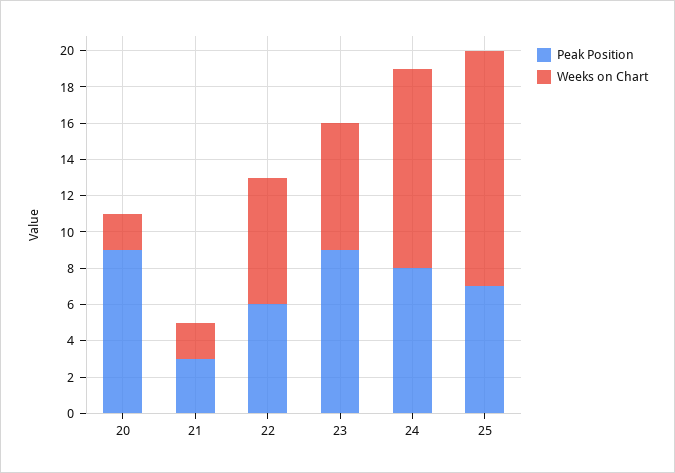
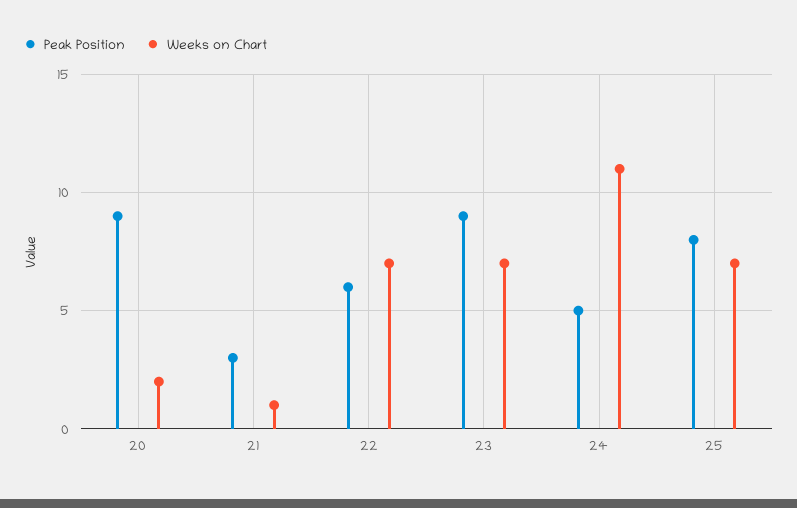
  {
    "Peak Position": {
      "20": 9,
      "21": 3,
      "22": 6,
      "23": 9,
-     "24": 8,
+     "24": 5,
-     "25": 7
+     "25": 8
    },
    "Weeks on Chart": {
      "20": 2,
-     "21": 2,
+     "21": 1,
      "22": 7,
      "23": 7,
      "24": 11,
-     "25": 13
+     "25": 7
    }
  }

